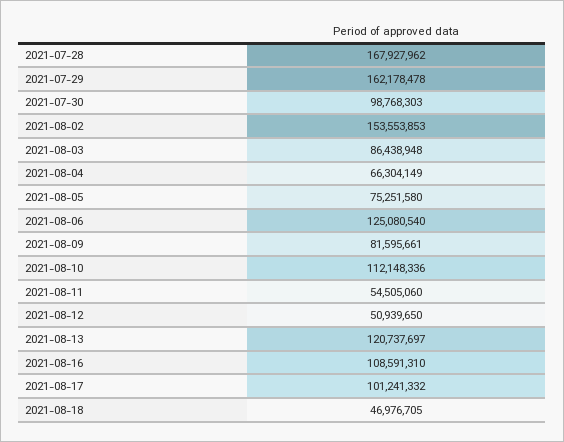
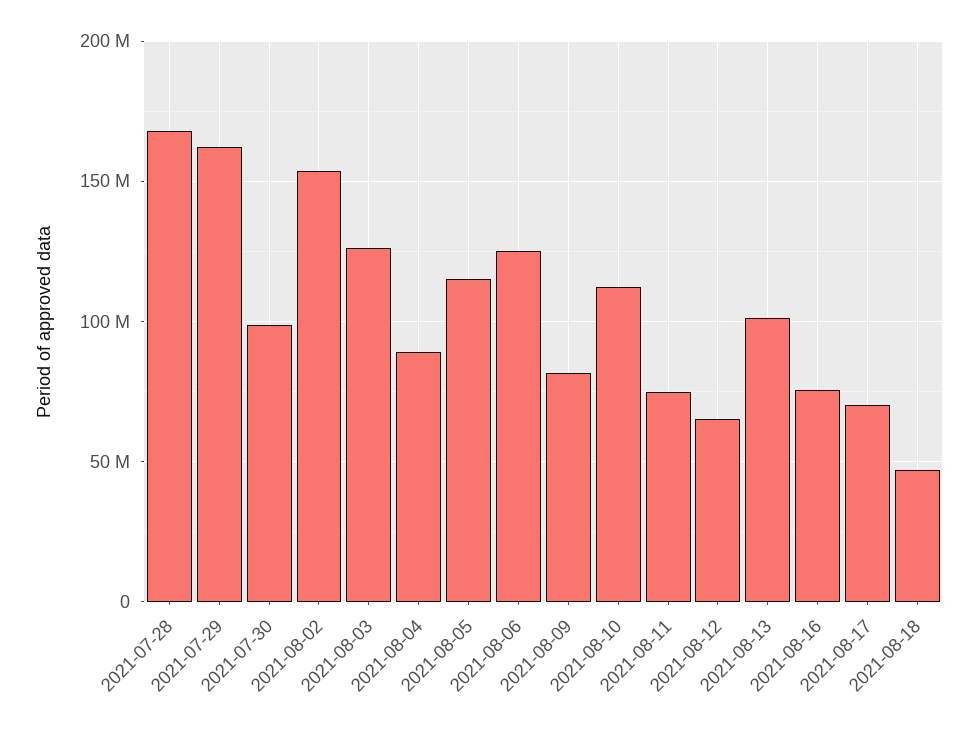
  {
    "2021-07-28": 167927962,
    "2021-07-29": 162178478,
    "2021-07-30": 98768303,
    "2021-08-02": 153553853,
-   "2021-08-03": 86438948,
+   "2021-08-03": 125000000,
-   "2021-08-04": 66304149,
+   "2021-08-04": 90000000,
-   "2021-08-05": 75251580,
+   "2021-08-05": 115000000,
    "2021-08-06": 125080540,
    "2021-08-09": 81595661,
    "2021-08-10": 112148336,
-   "2021-08-11": 54505060,
+   "2021-08-11": 75000000,
-   "2021-08-12": 50939650,
+   "2021-08-12": 65000000,
-   "2021-08-13": 120737697,
+   "2021-08-13": 100000000,
-   "2021-08-16": 108591310,
+   "2021-08-16": 75000000,
-   "2021-08-17": 101241332,
+   "2021-08-17": 70000000,
    "2021-08-18": 46976705
  }

